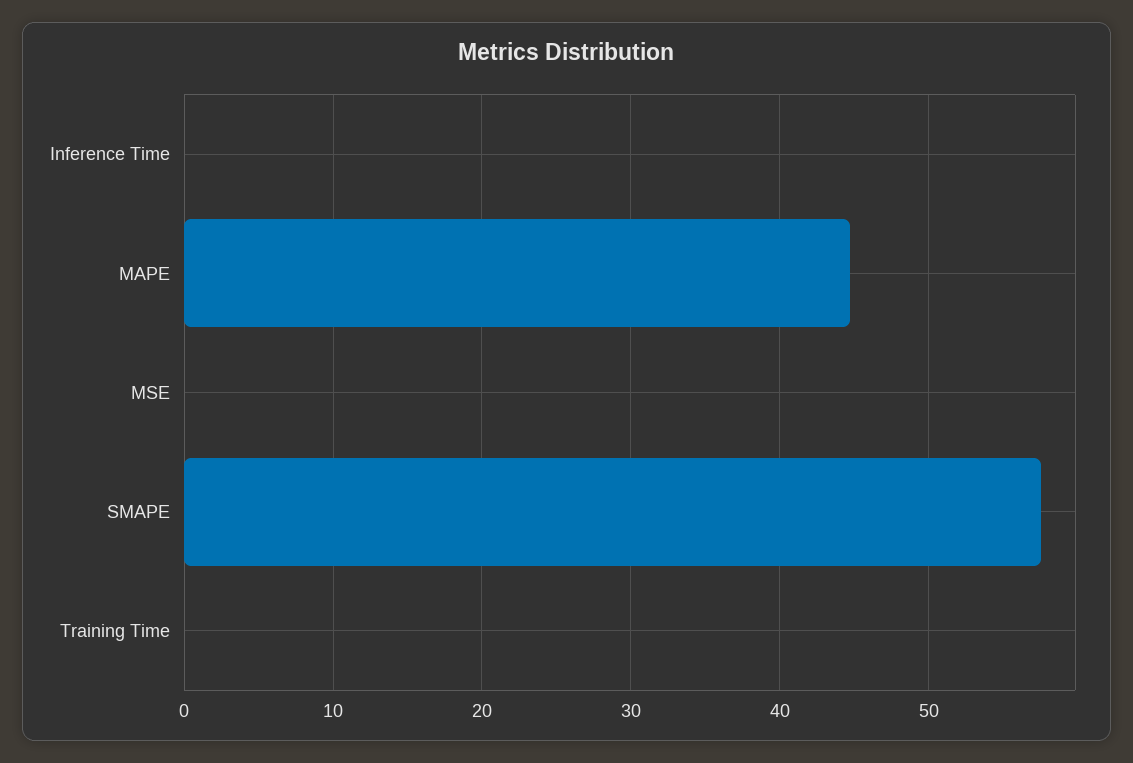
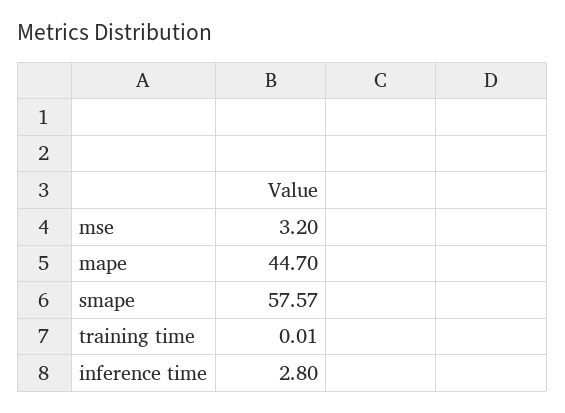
  {
-   "Inference Time": 0,
+   "Inference Time": 2.8,
    "MAPE": 44.7,
-   "MSE": 0,
+   "MSE": 3.2,
    "SMAPE": 57.57,
    "Training Time": 0.01
  }

